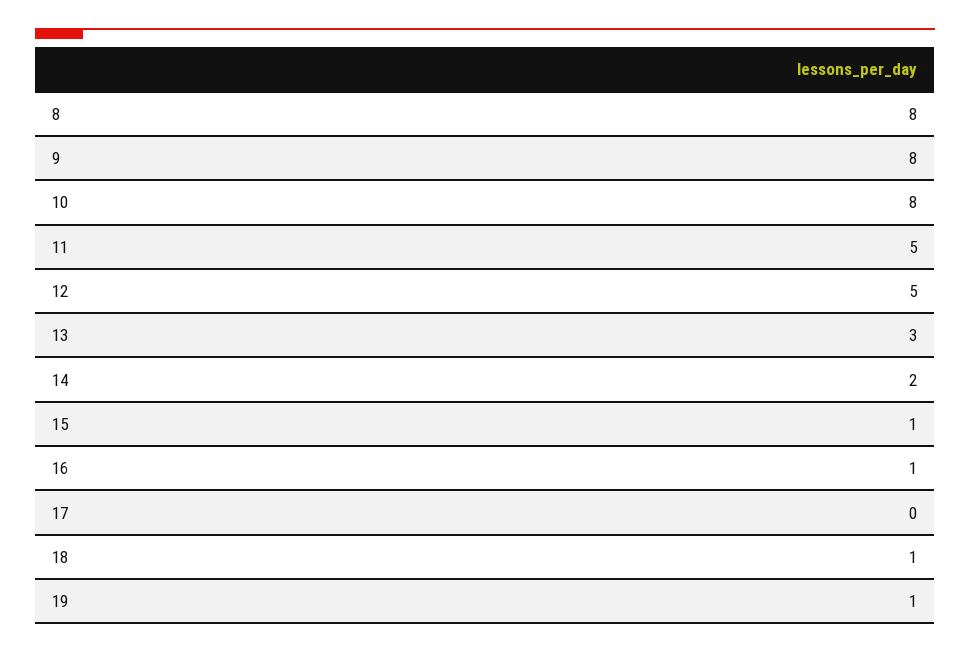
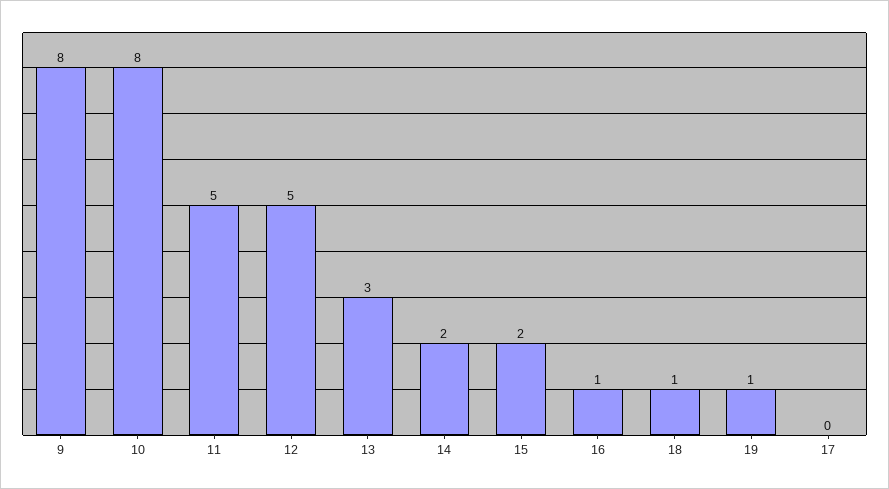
  {
-   "8": 8,
    "9": 8,
    "10": 8,
    "11": 5,
    "12": 5,
    "13": 3,
    "14": 2,
-   "15": 1,
+   "15": 2,
    "16": 1,
    "17": 0,
    "18": 1,
    "19": 1
  }

